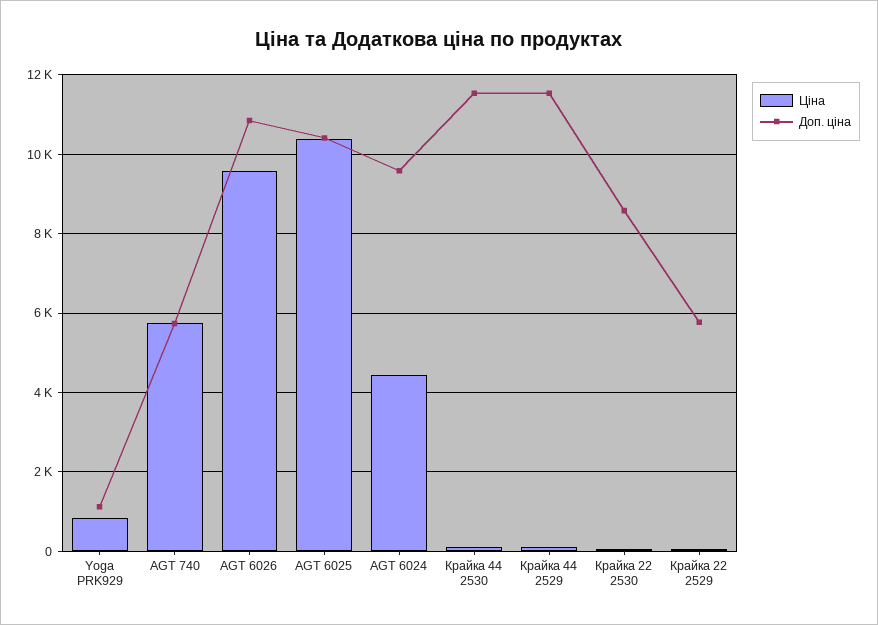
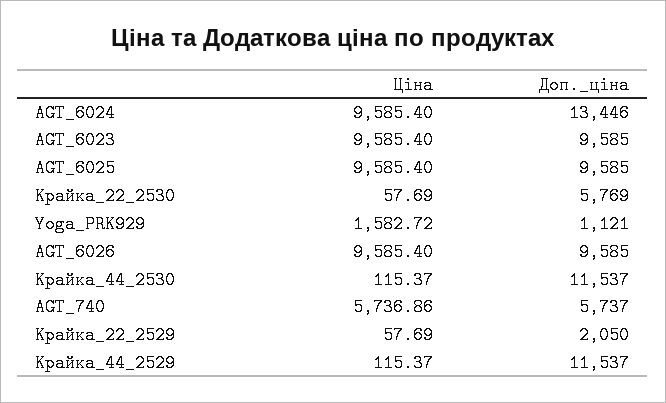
  {
    "Ціна": {
-     "Yoga PRK929": 800,
+     "Yoga PRK929": 1582.72,
      "AGT 740": 5736.86,
      "AGT 6026": 9585.4,
-     "AGT 6025": 10400,
+     "AGT 6025": 9585.4,
-     "AGT 6024": 4400,
+     "AGT 6024": 9585.4,
      "Крайка 44 2530": 115.37,
      "Крайка 44 2529": 115.37,
      "Крайка 22 2530": 57.69,
-     "Крайка 22 2529": 57.69
+     "Крайка 22 2529": 57.69,
+     "AGT_6023": 9585.4
    },
    "Доп. ціна": {
      "Yoga PRK929": 1121,
      "AGT 740": 5737,
-     "AGT 6026": 10800,
+     "AGT 6026": 9585,
-     "AGT 6025": 10400,
+     "AGT 6025": 9585,
-     "AGT 6024": 9600,
+     "AGT 6024": 13446,
      "Крайка 44 2530": 11537,
      "Крайка 44 2529": 11537,
-     "Крайка 22 2530": 8600,
+     "Крайка 22 2530": 5769,
-     "Крайка 22 2529": 5800
+     "Крайка 22 2529": 2050,
+     "AGT_6023": 9585
    }
  }

